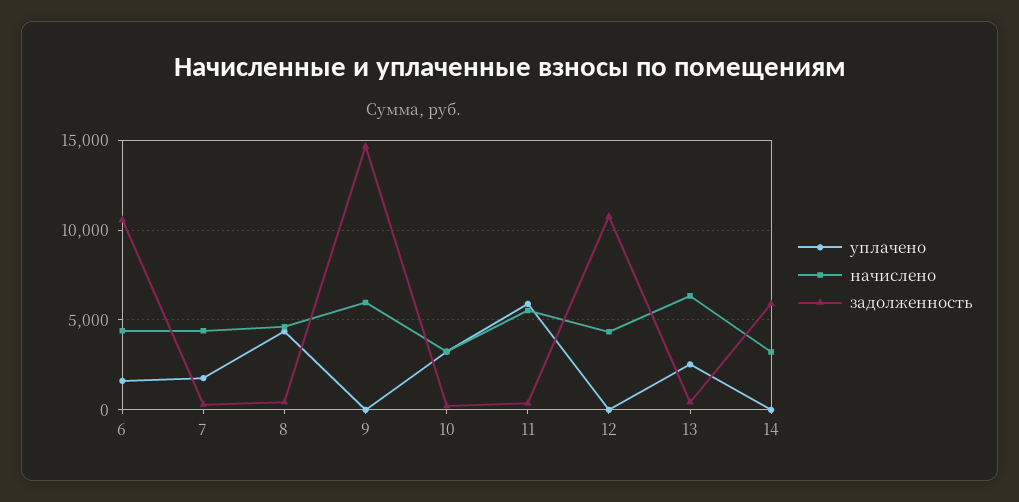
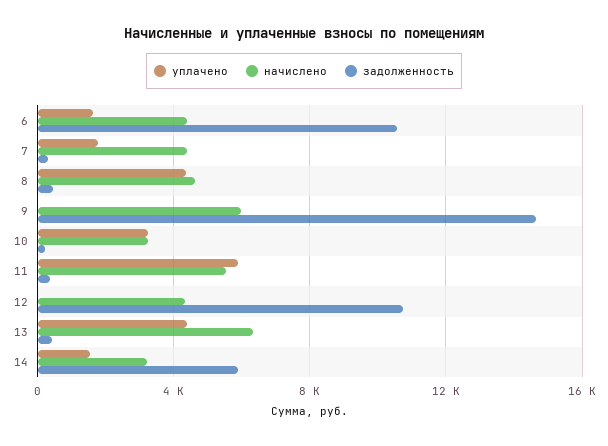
  {
    "уплачено": {
      "6": 1500,
      "7": 2000,
      "8": 4500,
      "9": 0,
      "10": 3000,
      "11": 6000,
      "12": 0,
-     "13": 2500,
+     "13": 4500,
-     "14": 0
+     "14": 1500
    },
    "начислено": {
      "6": 4500,
      "7": 4500,
      "8": 4500,
      "9": 6000,
      "10": 3000,
      "11": 5500,
      "12": 4500,
      "13": 6500,
      "14": 3000
    },
    "задолженность": {
      "6": 10500,
      "7": 500,
      "8": 500,
      "9": 14500,
      "10": 0,
      "11": 500,
      "12": 11000,
      "13": 500,
      "14": 6000
    }
  }

